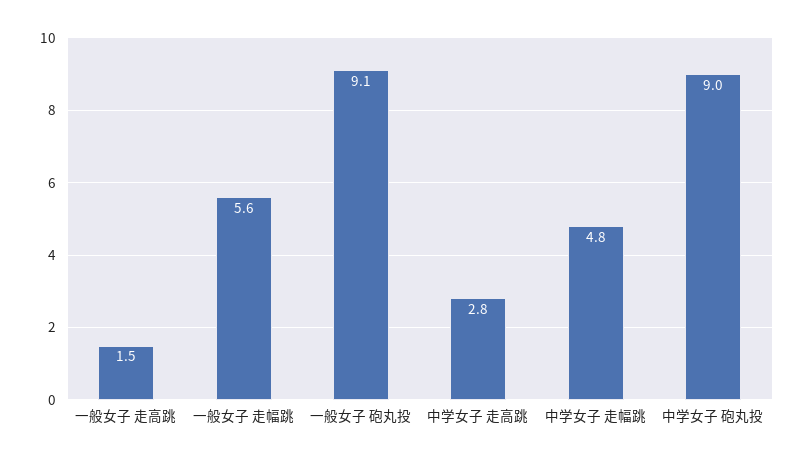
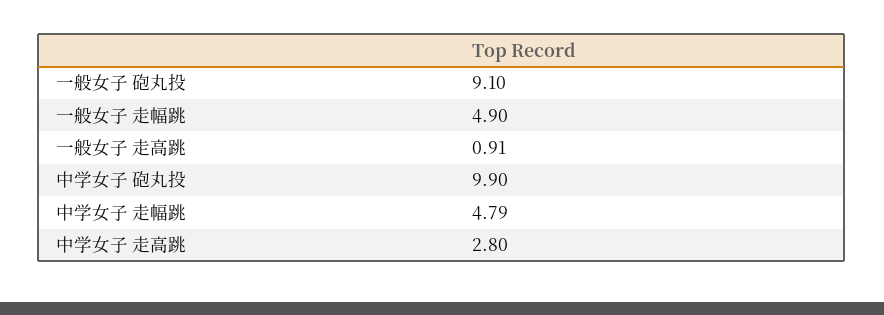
  {
-   "一般女子 走高跳": 1.5,
+   "一般女子 走高跳": 0.91,
-   "一般女子 走幅跳": 5.6,
+   "一般女子 走幅跳": 4.9,
    "一般女子 砲丸投": 9.1,
    "中学女子 走高跳": 2.8,
    "中学女子 走幅跳": 4.79,
-   "中学女子 砲丸投": 9
+   "中学女子 砲丸投": 9.9
  }

